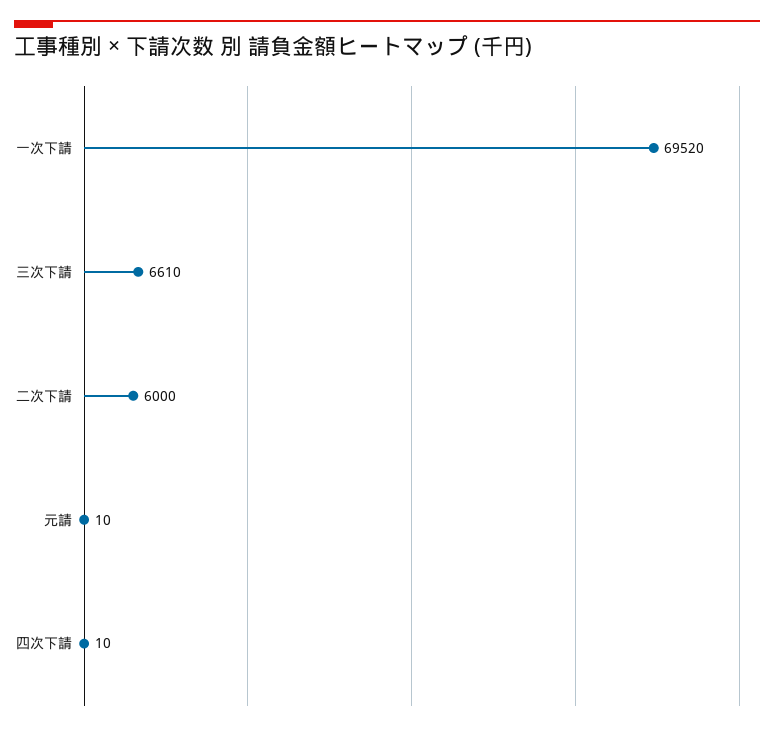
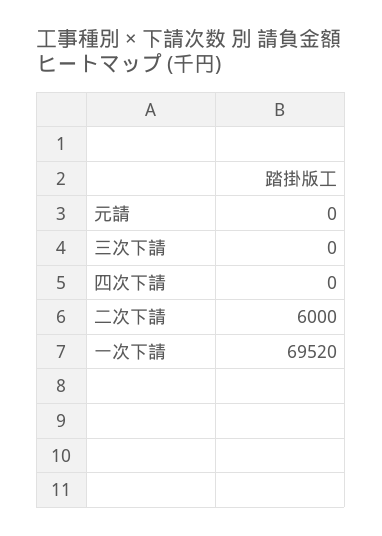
  {
    "一次下請": 69520,
-   "三次下請": 6610,
+   "三次下請": 0,
    "二次下請": 6000,
-   "元請": 10,
+   "元請": 0,
-   "四次下請": 10
+   "四次下請": 0
  }

